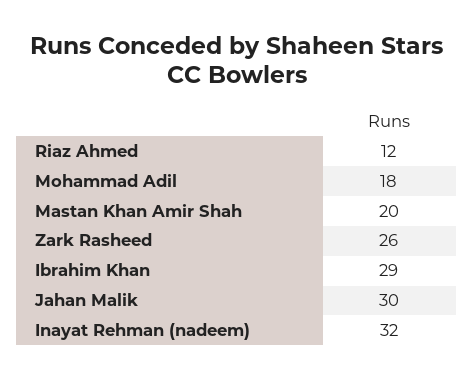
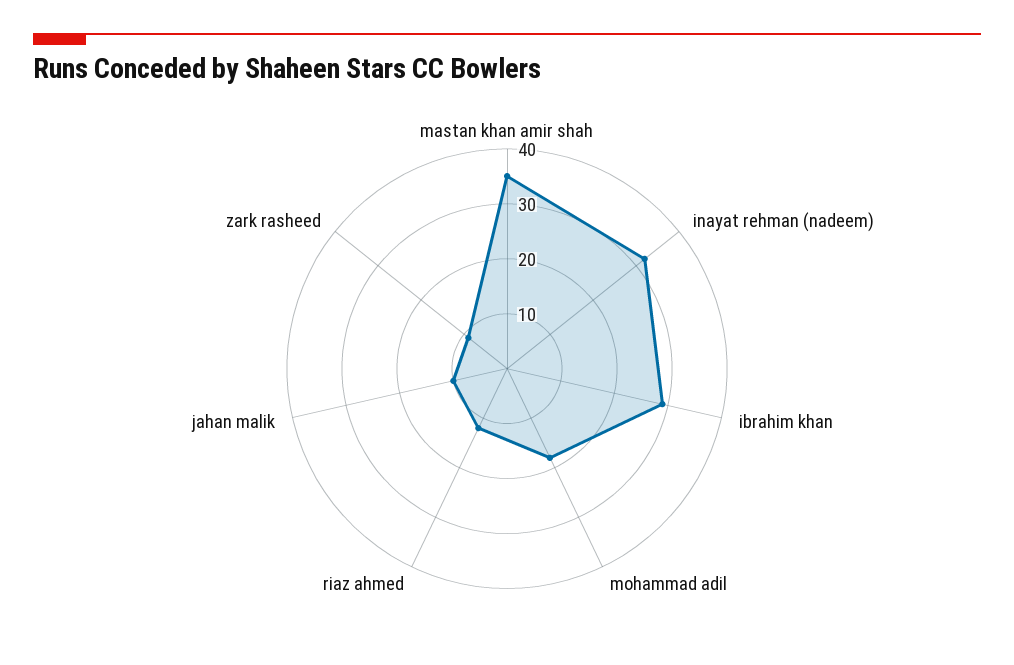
  {
    "Riaz Ahmed": 12,
    "Mohammad Adil": 18,
-   "Mastan Khan Amir Shah": 20,
+   "Mastan Khan Amir Shah": 35,
-   "Zark Rasheed": 26,
+   "Zark Rasheed": 10,
    "Ibrahim Khan": 29,
-   "Jahan Malik": 30,
+   "Jahan Malik": 10,
    "Inayat Rehman (nadeem)": 32
  }

